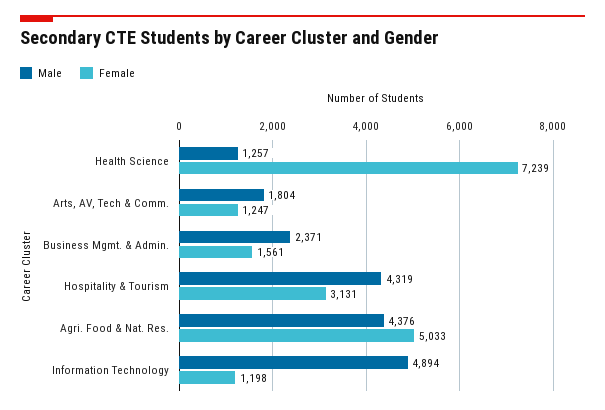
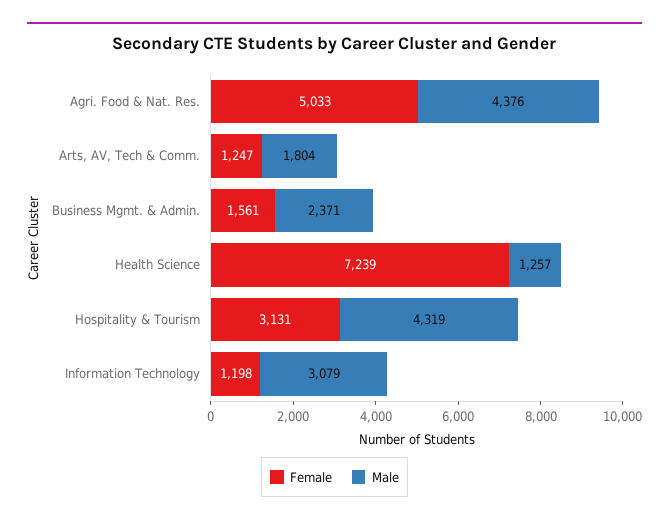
  {
    "Male": {
      "Health Science": 1257,
      "Arts, AV, Tech & Comm.": 1804,
      "Business Mgmt. & Admin.": 2371,
      "Hospitality & Tourism": 4319,
      "Agri. Food & Nat. Res.": 4376,
-     "Information Technology": 4894
+     "Information Technology": 3079
    },
    "Female": {
      "Health Science": 7239,
      "Arts, AV, Tech & Comm.": 1247,
      "Business Mgmt. & Admin.": 1561,
      "Hospitality & Tourism": 3131,
      "Agri. Food & Nat. Res.": 5033,
      "Information Technology": 1198
    }
  }

